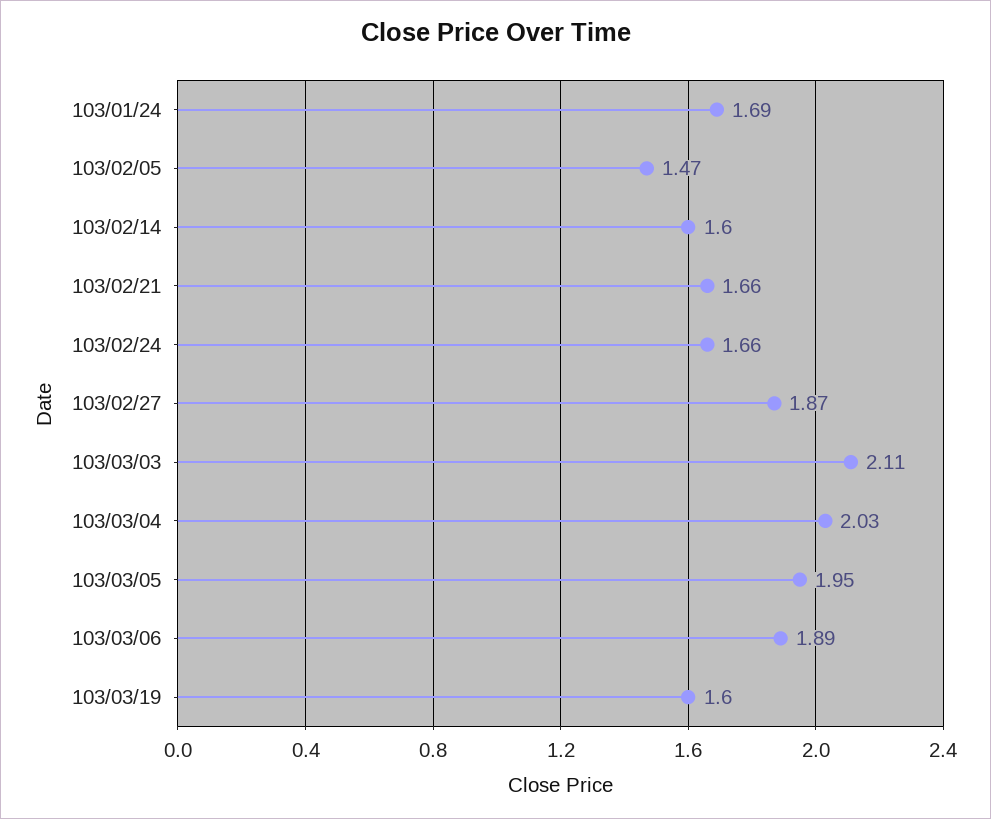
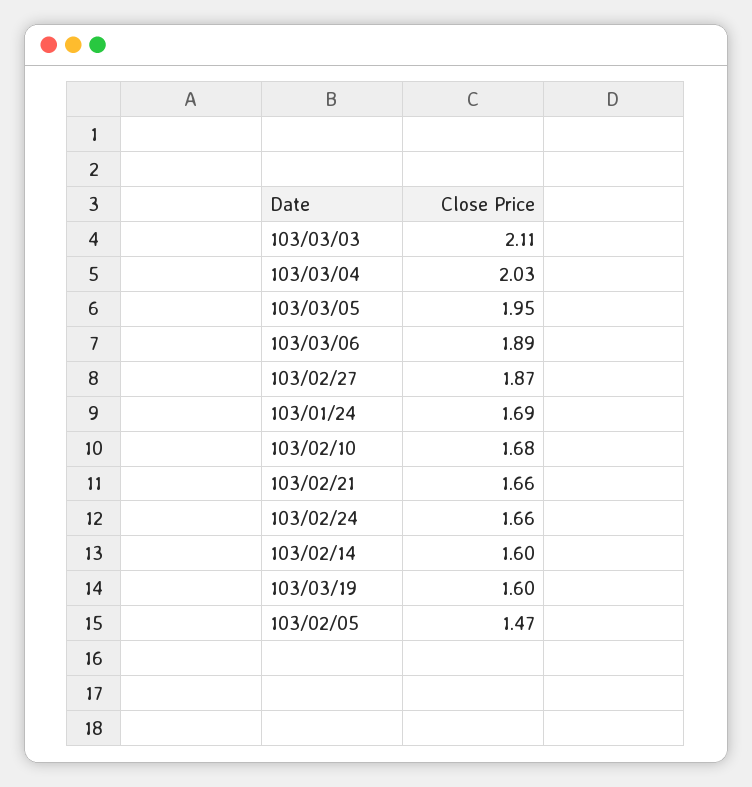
  {
    "103/01/24": 1.69,
    "103/02/05": 1.47,
    "103/02/14": 1.6,
    "103/02/21": 1.66,
    "103/02/24": 1.66,
    "103/02/27": 1.87,
    "103/03/03": 2.11,
    "103/03/04": 2.03,
    "103/03/05": 1.95,
    "103/03/06": 1.89,
-   "103/03/19": 1.6
+   "103/03/19": 1.6,
+   "103/02/10": 1.68
  }

